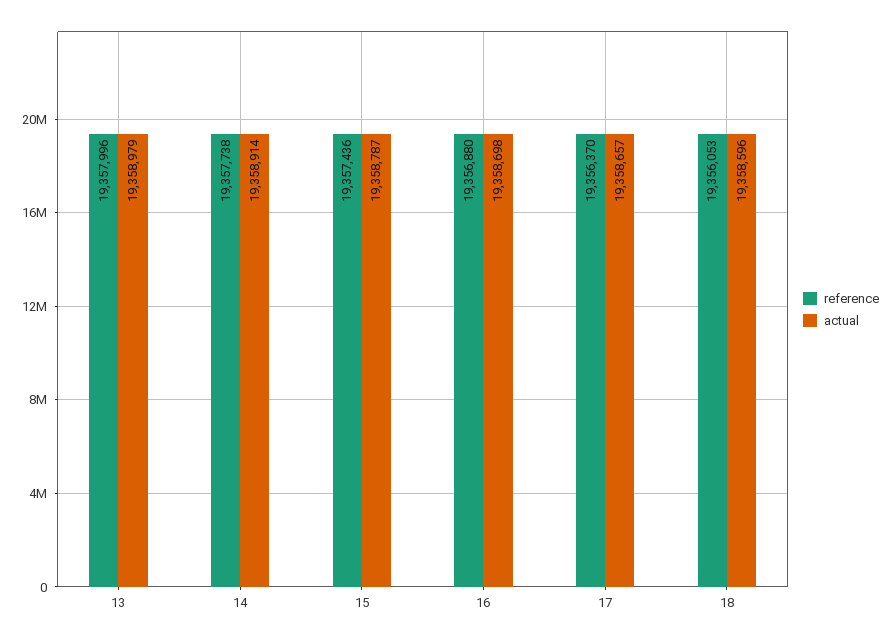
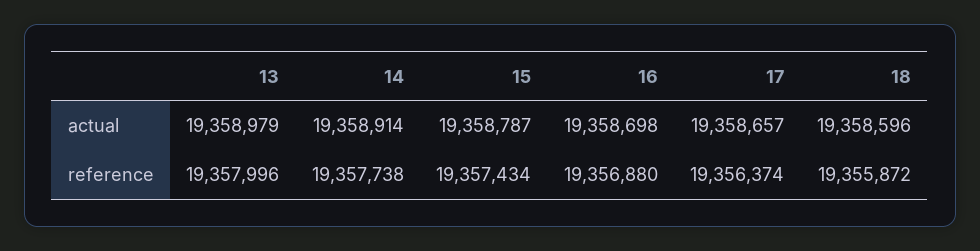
  {
    "reference": {
      "13": 19357996,
      "14": 19357738,
-     "15": 19357436,
+     "15": 19357434,
      "16": 19356880,
-     "17": 19356370,
+     "17": 19356374,
-     "18": 19356053
+     "18": 19355872
    },
    "actual": {
      "13": 19358979,
      "14": 19358914,
      "15": 19358787,
      "16": 19358698,
      "17": 19358657,
      "18": 19358596
    }
  }

